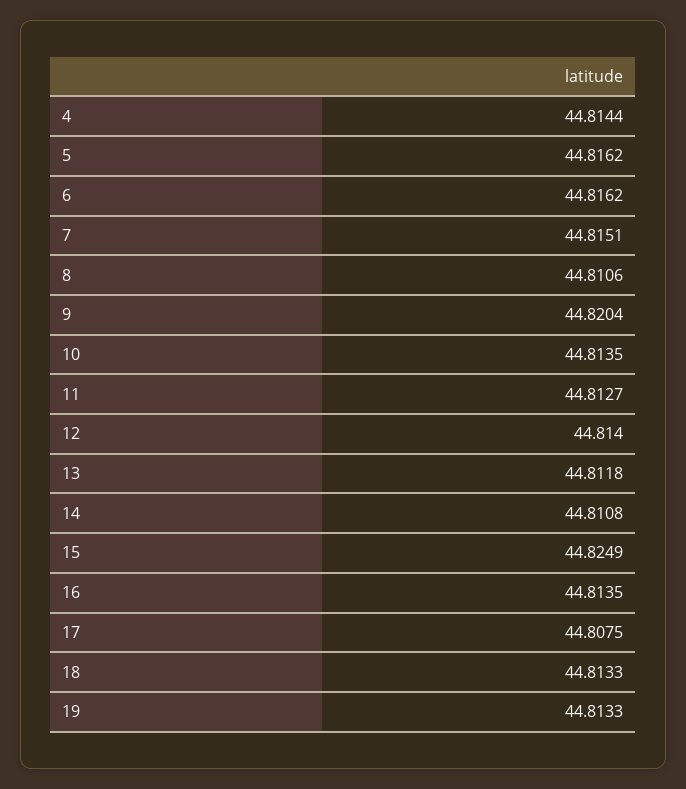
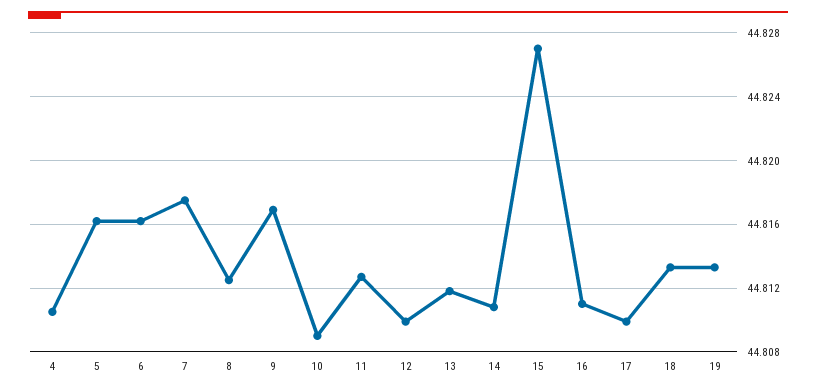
  {
-   "4": 44.8144,
+   "4": 44.8105,
    "5": 44.8162,
    "6": 44.8162,
-   "7": 44.8151,
+   "7": 44.8175,
-   "8": 44.8106,
+   "8": 44.8125,
-   "9": 44.8204,
+   "9": 44.817,
-   "10": 44.8135,
+   "10": 44.809,
    "11": 44.8127,
-   "12": 44.814,
+   "12": 44.81,
    "13": 44.8118,
    "14": 44.8108,
-   "15": 44.8249,
+   "15": 44.827,
-   "16": 44.8135,
+   "16": 44.811,
-   "17": 44.8075,
+   "17": 44.81,
    "18": 44.8133,
    "19": 44.8133
  }

